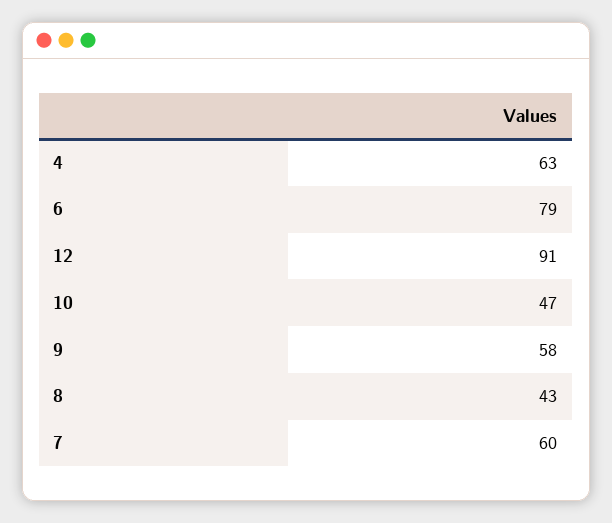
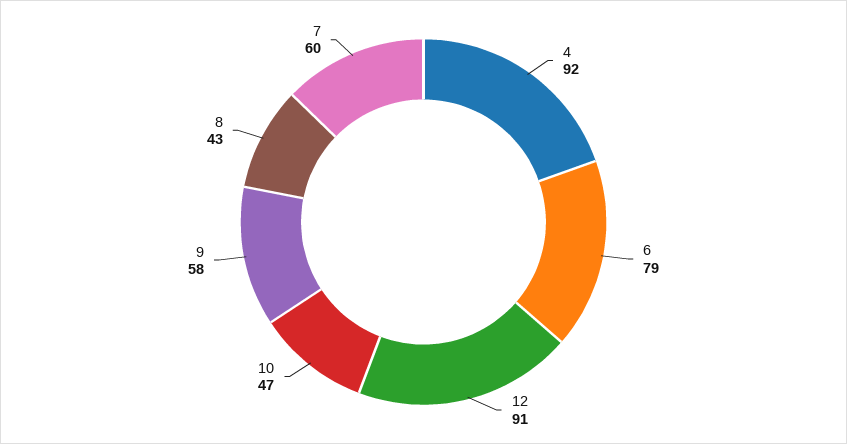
  {
-   "4": 63,
+   "4": 92,
    "6": 79,
    "12": 91,
    "10": 47,
    "9": 58,
    "8": 43,
    "7": 60
  }

